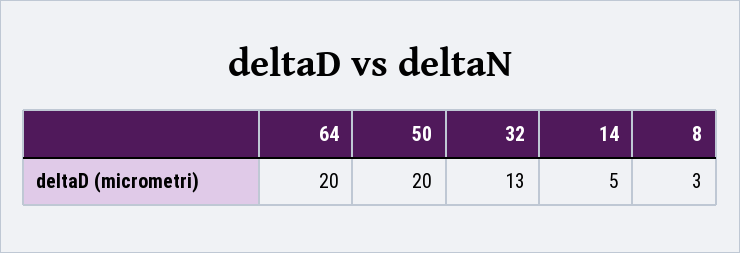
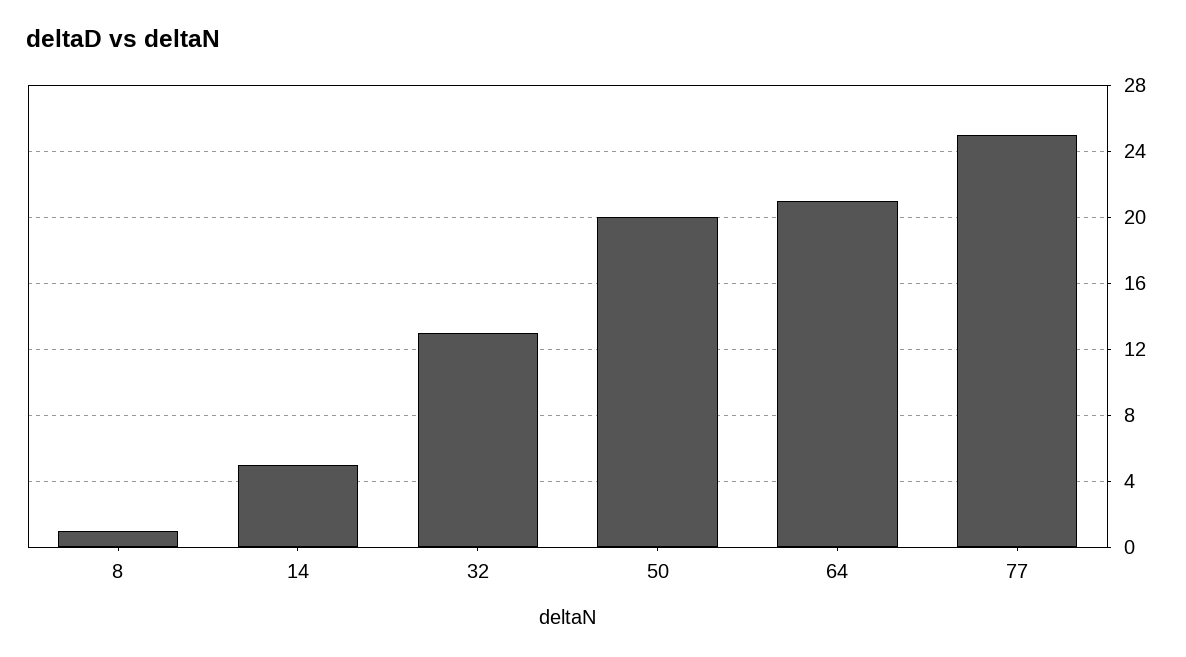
  {
-   "64": 20,
+   "64": 21,
    "50": 20,
    "32": 13,
    "14": 5,
-   "8": 3
+   "8": 1,
+   "77": 25
  }

